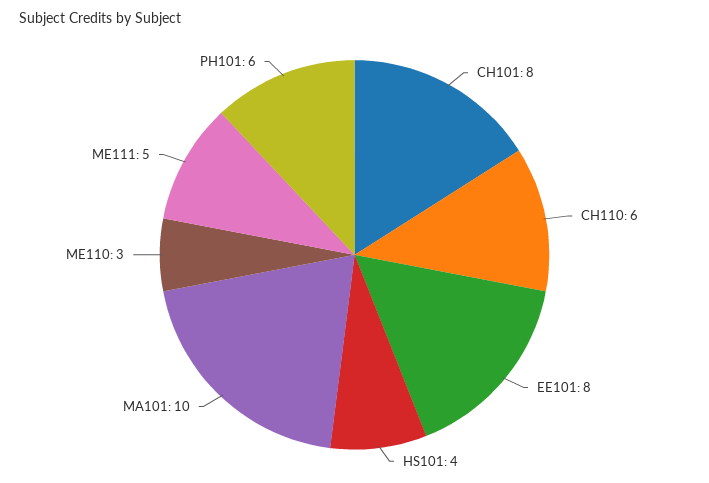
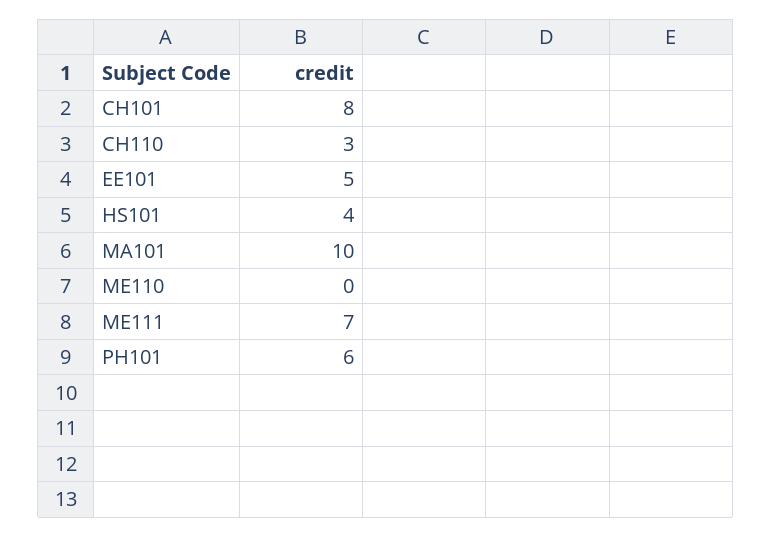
  {
    "CH101": 8,
-   "CH110": 6,
+   "CH110": 3,
-   "EE101": 8,
+   "EE101": 5,
    "HS101": 4,
    "MA101": 10,
-   "ME110": 3,
+   "ME110": 0,
-   "ME111": 5,
+   "ME111": 7,
    "PH101": 6
  }

